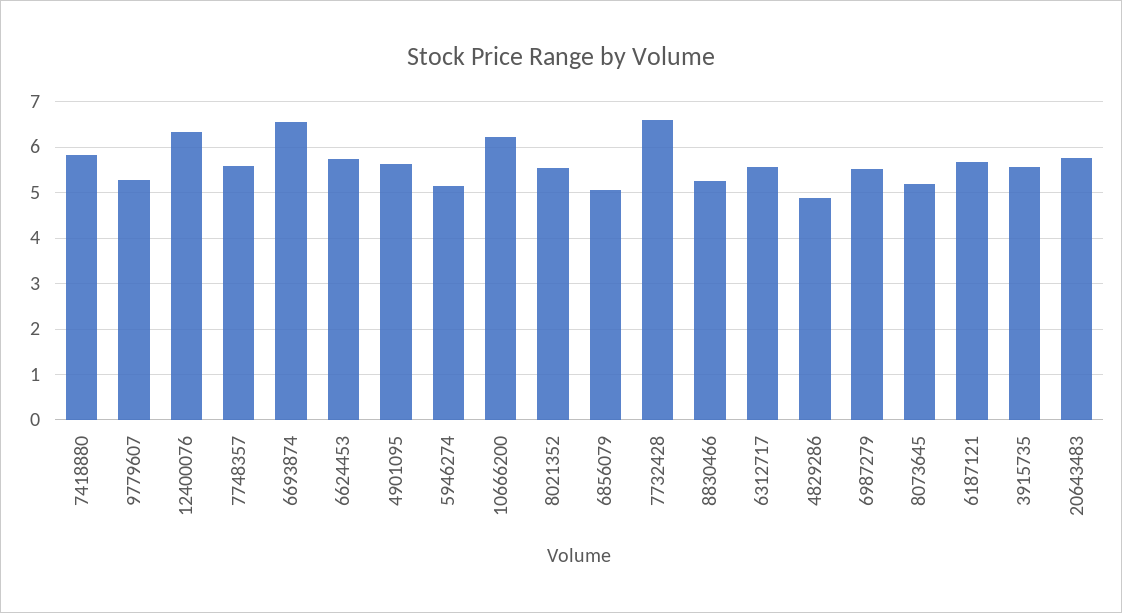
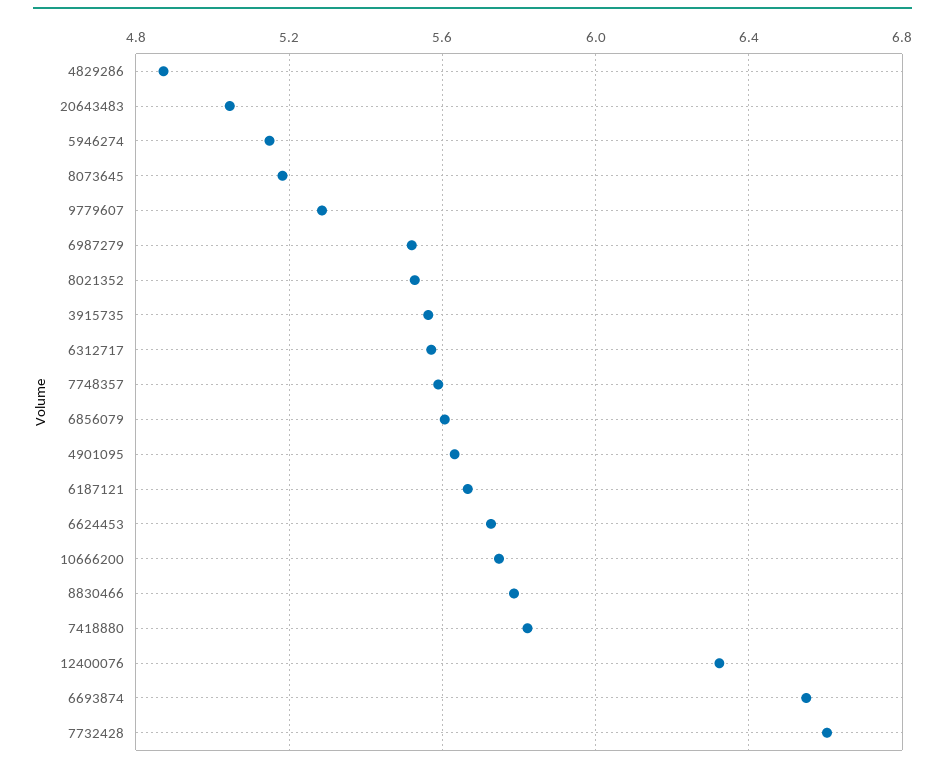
  {
    "7418880": 5.8,
    "9779607": 5.3,
    "12400076": 6.3,
    "7748357": 5.6,
    "6693874": 6.55,
    "6624453": 5.75,
    "4901095": 5.65,
    "5946274": 5.15,
-   "10666200": 6.2,
+   "10666200": 5.75,
    "8021352": 5.55,
-   "6856079": 5,
+   "6856079": 5.6,
    "7732428": 6.6,
-   "8830466": 5.2,
+   "8830466": 5.8,
    "6312717": 5.55,
    "4829286": 4.85,
    "6987279": 5.5,
    "8073645": 5.2,
    "6187121": 5.65,
    "3915735": 5.55,
-   "20643483": 5.8
+   "20643483": 5.05
  }

